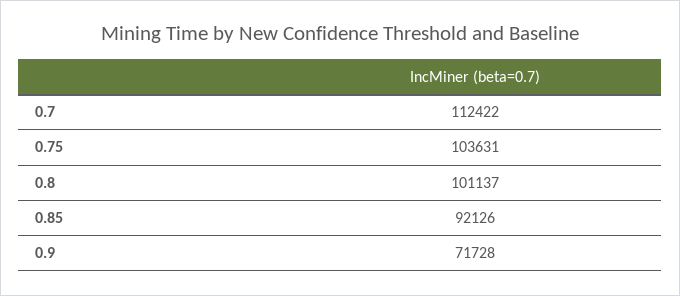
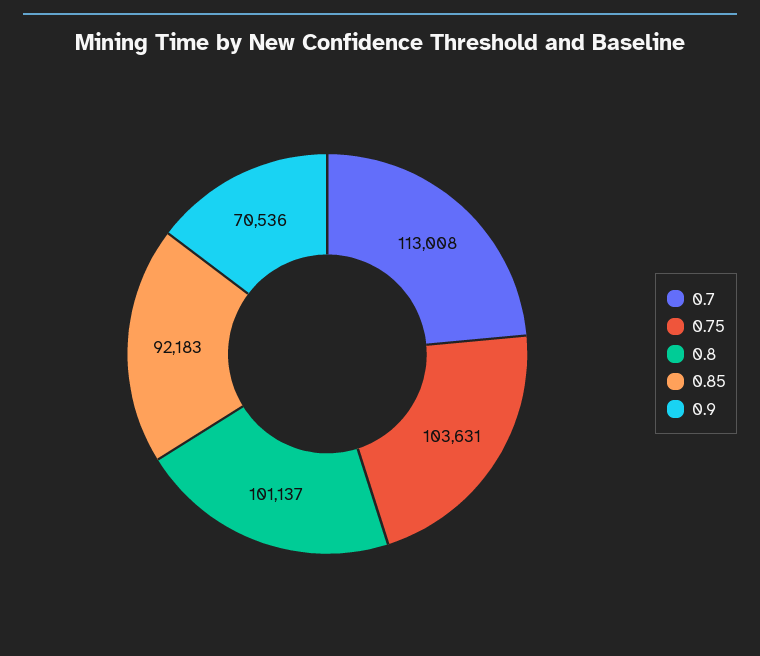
  {
-   "0.7": 112422,
+   "0.7": 113008,
    "0.75": 103631,
    "0.8": 101137,
-   "0.85": 92126,
+   "0.85": 92183,
-   "0.9": 71728
+   "0.9": 70536
  }

